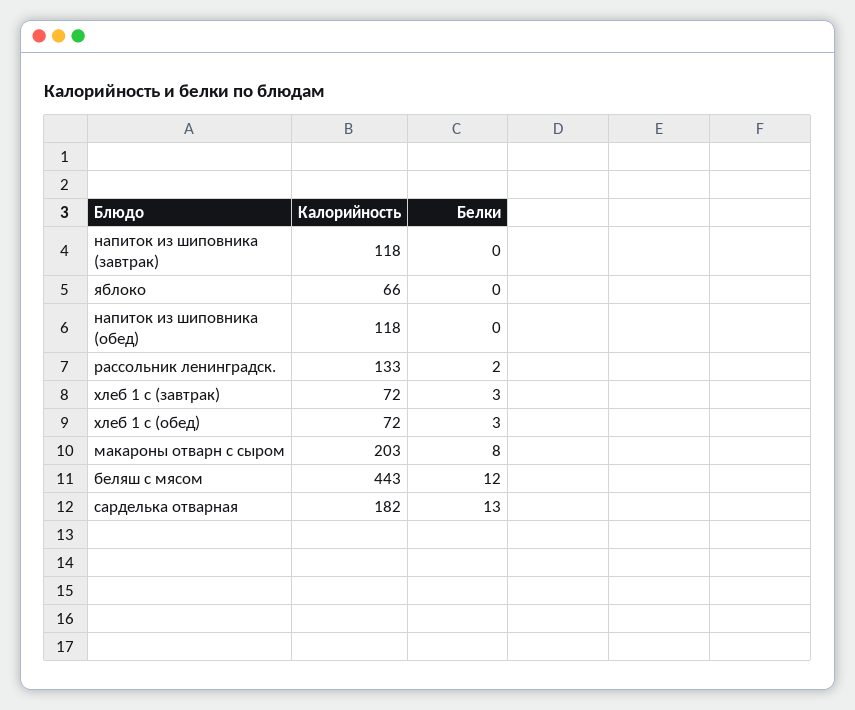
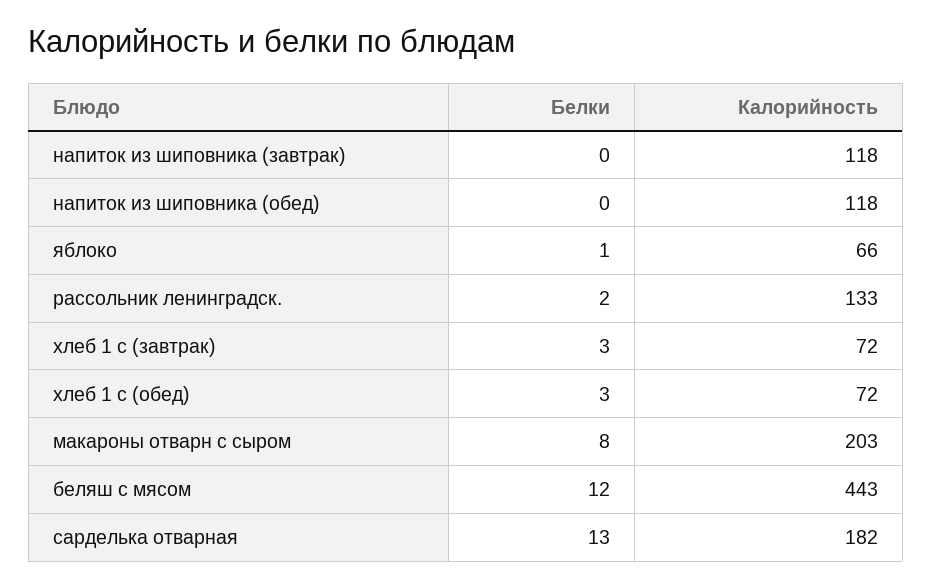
  {
    "Калорийность": {
      "напиток из шиповника (завтрак)": 118,
      "яблоко": 66,
      "напиток из шиповника (обед)": 118,
      "рассольник ленинградск.": 133,
      "хлеб 1 с (завтрак)": 72,
      "хлеб 1 с (обед)": 72,
      "макароны отварн с сыром": 203,
      "беляш с мясом": 443,
      "сарделька отварная": 182
    },
    "Белки": {
      "напиток из шиповника (завтрак)": 0,
-     "яблоко": 0,
+     "яблоко": 1,
      "напиток из шиповника (обед)": 0,
      "рассольник ленинградск.": 2,
      "хлеб 1 с (завтрак)": 3,
      "хлеб 1 с (обед)": 3,
      "макароны отварн с сыром": 8,
      "беляш с мясом": 12,
      "сарделька отварная": 13
    }
  }

